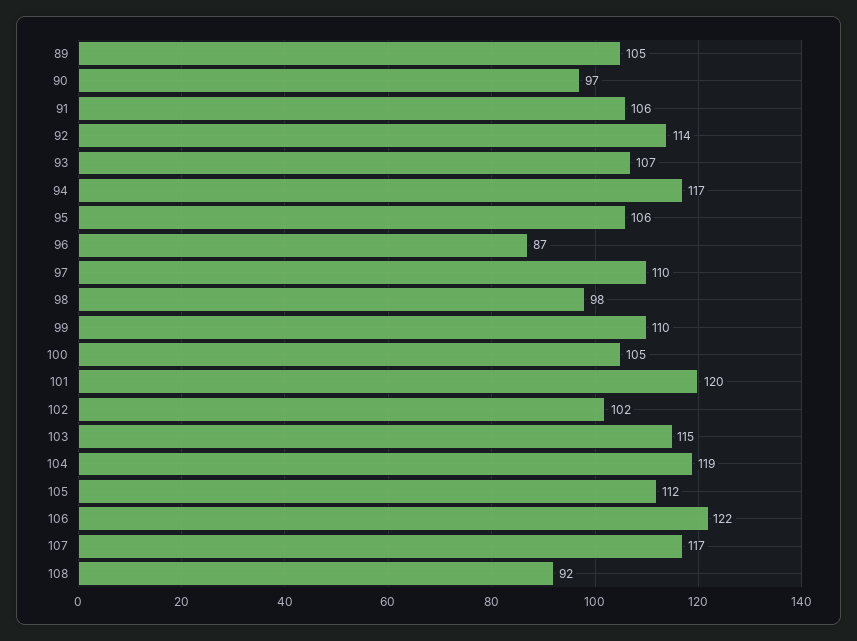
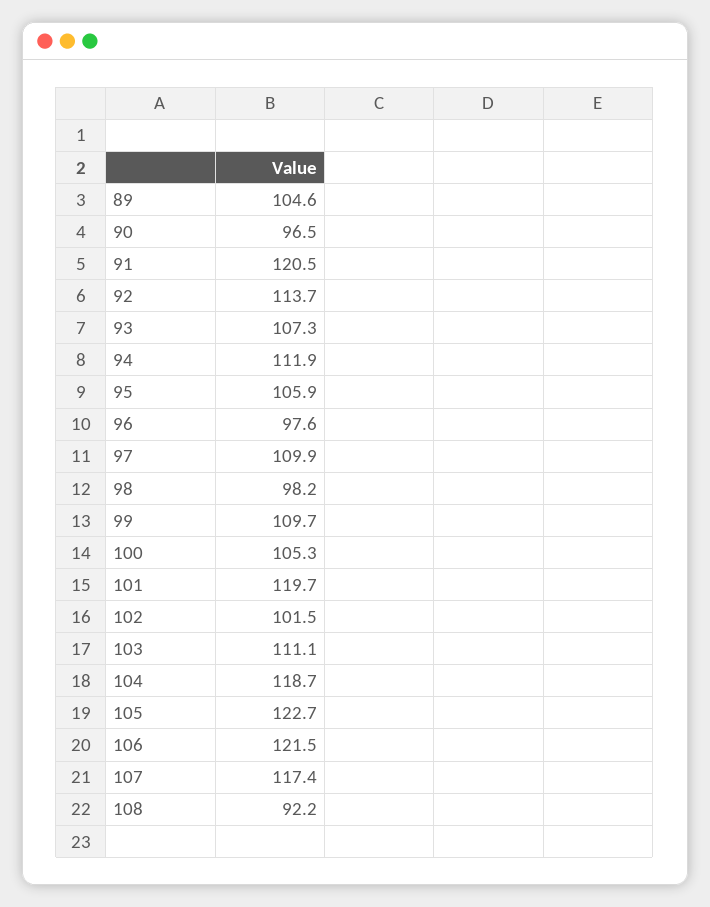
  {
    "89": 104.6,
    "90": 96.5,
-   "91": 106,
+   "91": 120.5,
    "92": 113.7,
    "93": 107.3,
-   "94": 117,
+   "94": 111.9,
    "95": 105.9,
-   "96": 87,
+   "96": 97.6,
    "97": 109.9,
    "98": 98.2,
    "99": 109.7,
    "100": 105.3,
    "101": 119.7,
    "102": 101.5,
-   "103": 115,
+   "103": 111.1,
    "104": 118.7,
-   "105": 112,
+   "105": 122.7,
    "106": 121.5,
    "107": 117.4,
    "108": 92.2
  }

